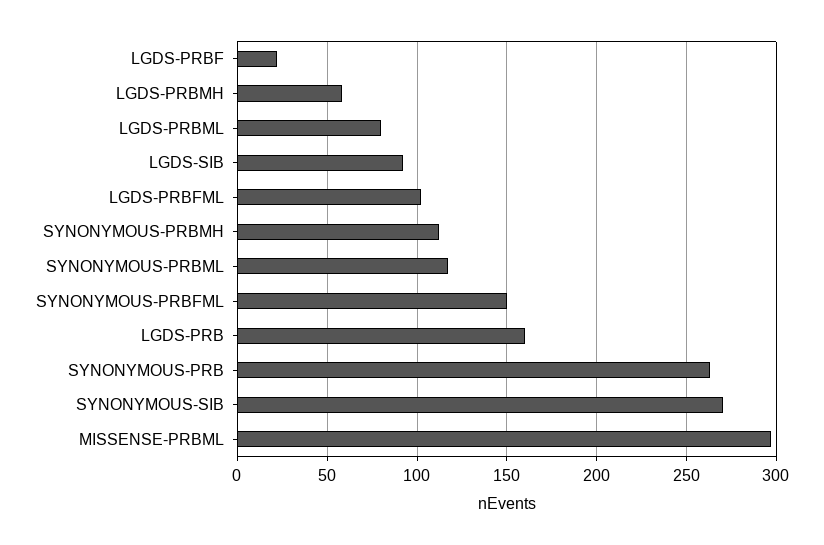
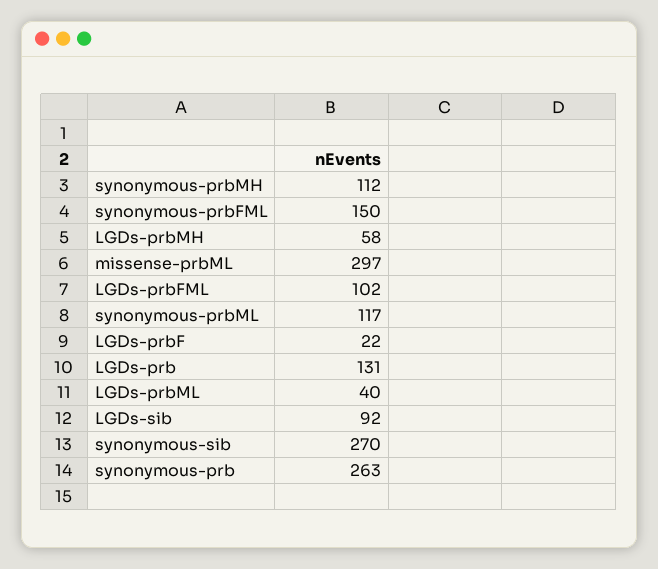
  {
    "LGDS-PRBF": 22,
    "LGDS-PRBMH": 58,
-   "LGDS-PRBML": 80,
+   "LGDS-PRBML": 40,
    "LGDS-SIB": 92,
    "LGDS-PRBFML": 102,
    "SYNONYMOUS-PRBMH": 112,
    "SYNONYMOUS-PRBML": 117,
    "SYNONYMOUS-PRBFML": 150,
-   "LGDS-PRB": 160,
+   "LGDS-PRB": 131,
    "SYNONYMOUS-PRB": 263,
    "SYNONYMOUS-SIB": 270,
    "MISSENSE-PRBML": 297
  }

